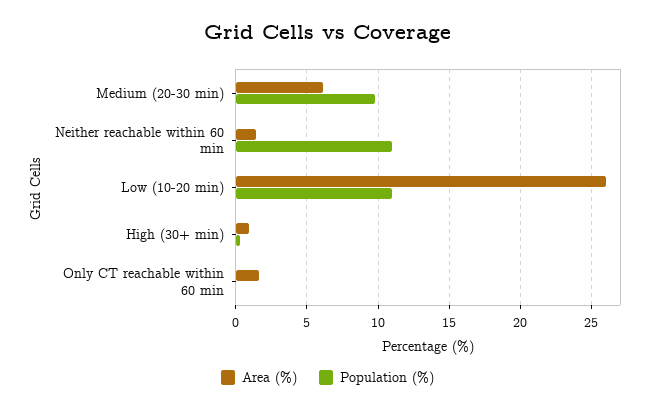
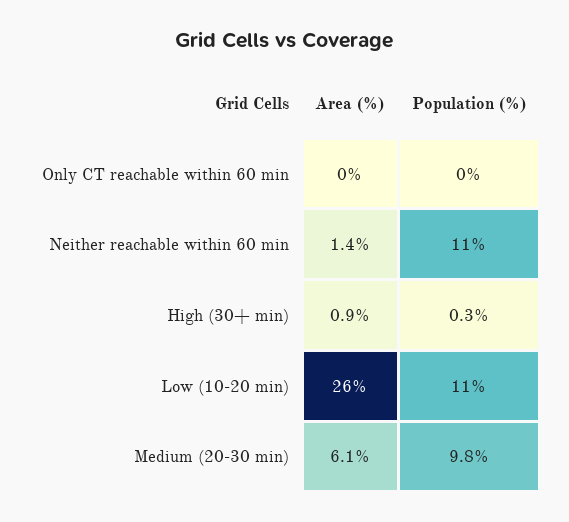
  {
    "Area (%)": {
      "Medium (20-30 min)": 6.1,
      "Neither reachable within 60 min": 1.4,
      "Low (10-20 min)": 26,
      "High (30+ min)": 0.9,
-     "Only CT reachable within 60 min": 1.5
+     "Only CT reachable within 60 min": 0
    },
    "Population (%)": {
      "Medium (20-30 min)": 9.8,
      "Neither reachable within 60 min": 11,
      "Low (10-20 min)": 11,
      "High (30+ min)": 0.3,
      "Only CT reachable within 60 min": 0
    }
  }

